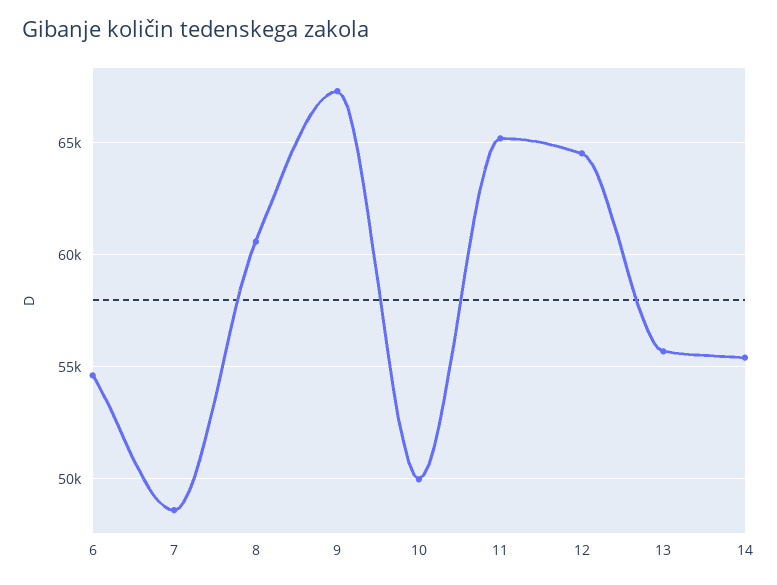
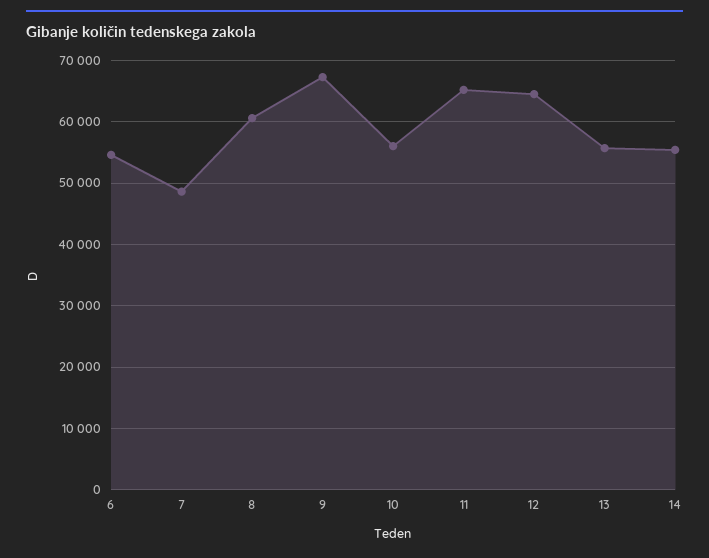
  {
    "6": 54500,
    "7": 48500,
    "8": 60500,
    "9": 67500,
-   "10": 50000,
+   "10": 56000,
    "11": 65000,
    "12": 64500,
    "13": 55500,
    "14": 55500
  }

